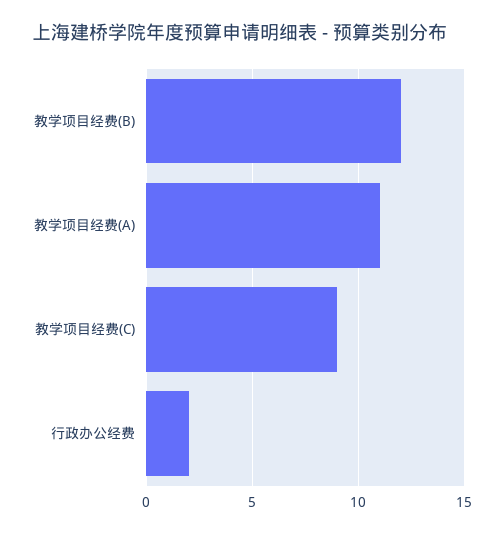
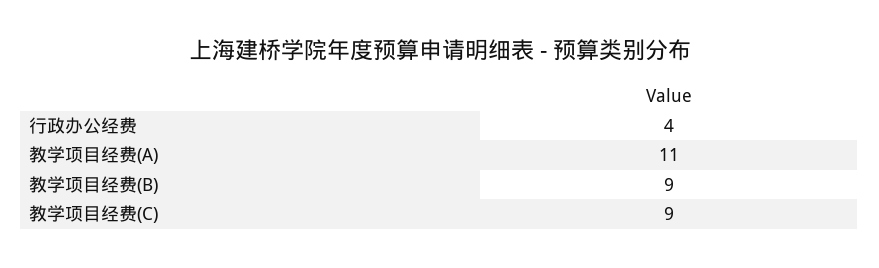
  {
-   "教学项目经费(B)": 12,
+   "教学项目经费(B)": 9,
    "教学项目经费(A)": 11,
    "教学项目经费(C)": 9,
-   "行政办公经费": 2
+   "行政办公经费": 4
  }

